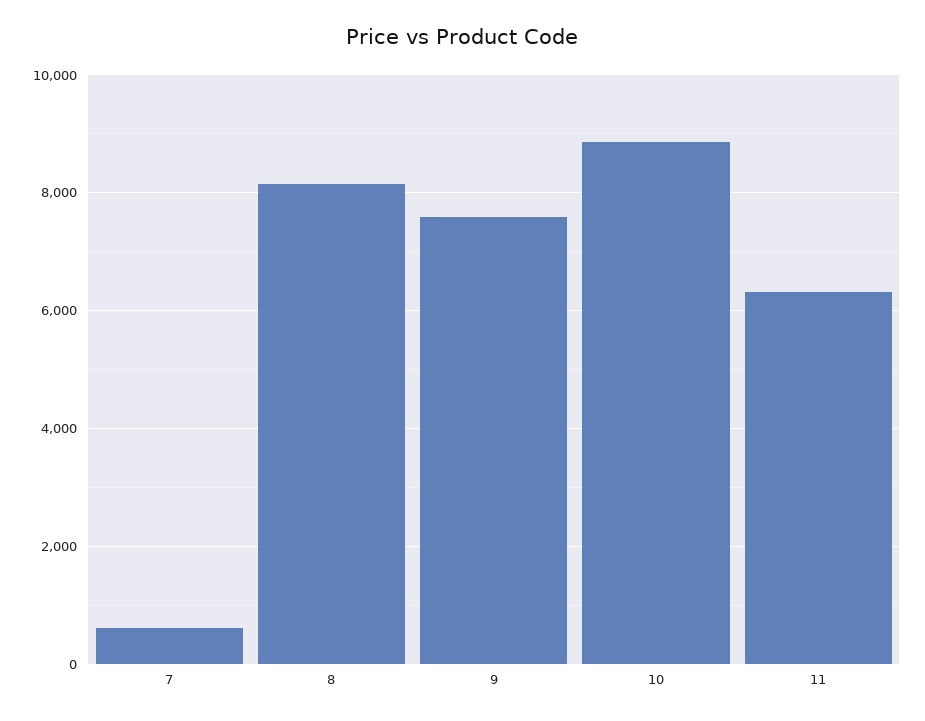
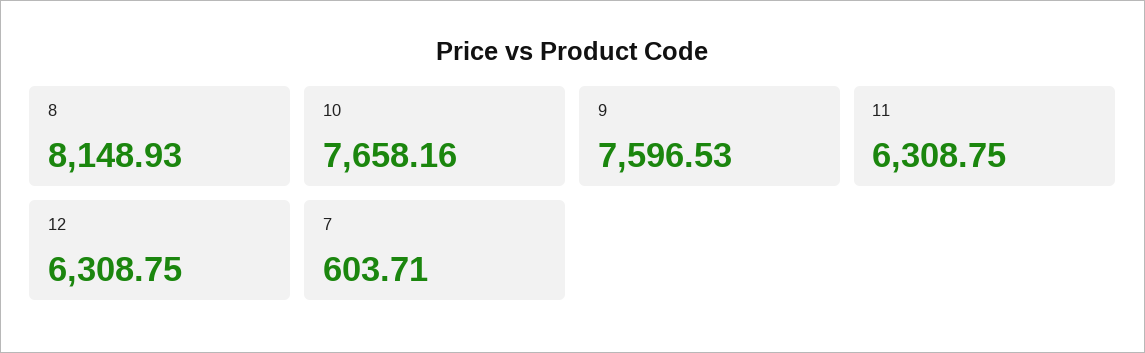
  {
    "7": 603.71,
    "8": 8148.93,
    "9": 7596.53,
-   "10": 8800,
+   "10": 7658.16,
-   "11": 6308.75
+   "11": 6308.75,
+   "12": 6308.75
  }

